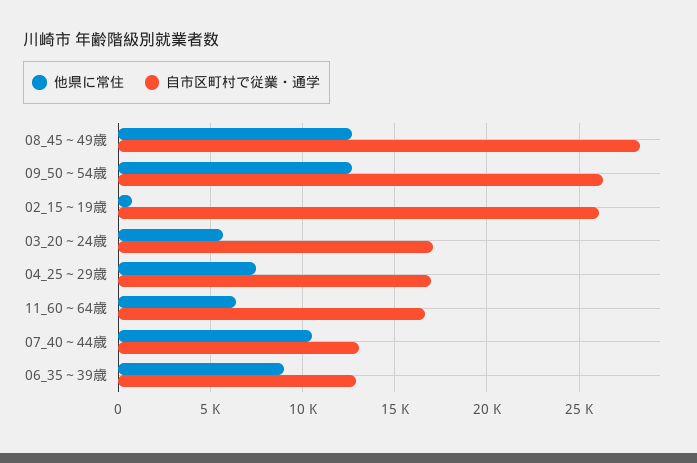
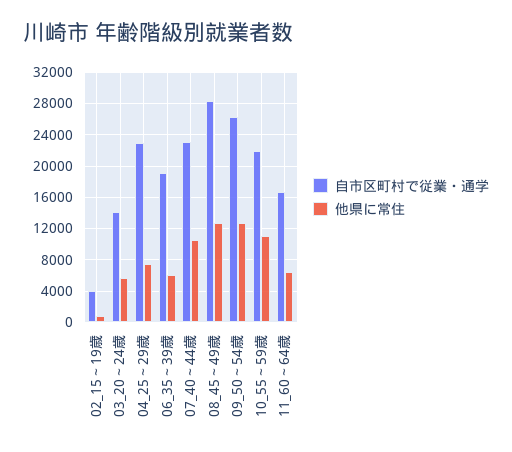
  {
    "他県に常住": {
      "08_45～49歳": 12500,
      "09_50～54歳": 12500,
      "02_15～19歳": 1000,
      "03_20～24歳": 5500,
      "04_25～29歳": 7500,
      "11_60～64歳": 6500,
      "07_40～44歳": 10500,
-     "06_35～39歳": 9000
+     "06_35～39歳": 6000,
+     "10_55～59歳": 11000
    },
    "自市区町村で従業・通学": {
      "08_45～49歳": 28500,
      "09_50～54歳": 26500,
-     "02_15～19歳": 26000,
+     "02_15～19歳": 4000,
-     "03_20～24歳": 17000,
+     "03_20～24歳": 14000,
-     "04_25～29歳": 17000,
+     "04_25～29歳": 23000,
      "11_60～64歳": 16500,
-     "07_40～44歳": 13000,
+     "07_40～44歳": 23000,
-     "06_35～39歳": 13000
+     "06_35～39歳": 19000,
+     "10_55～59歳": 22000
    }
  }

